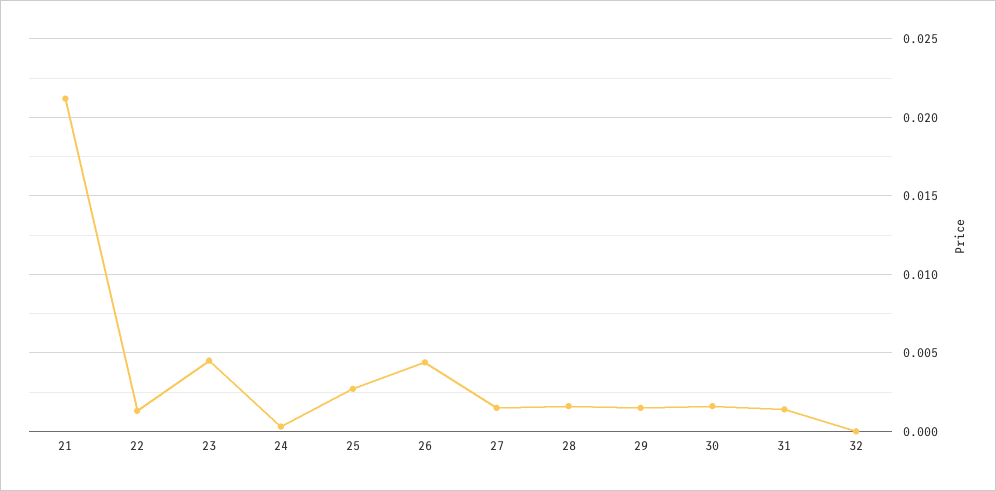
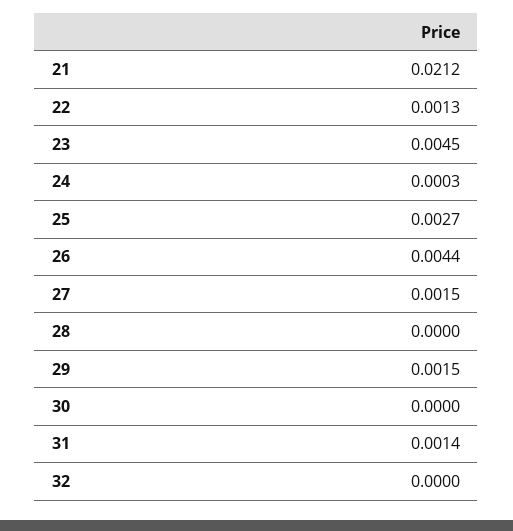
  {
    "21": 0.0212,
    "22": 0.0013,
    "23": 0.0045,
    "24": 0.0003,
    "25": 0.0027,
    "26": 0.0044,
    "27": 0.0015,
-   "28": 0.0015,
+   "28": 0,
    "29": 0.0015,
-   "30": 0.0015,
+   "30": 0,
    "31": 0.0014,
    "32": 0
  }

